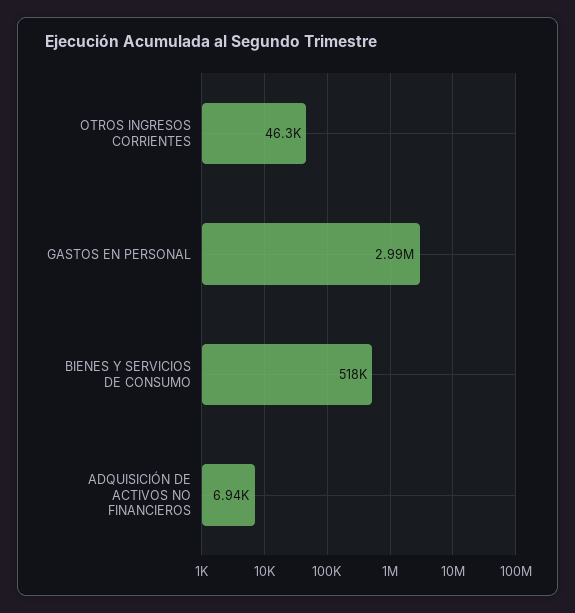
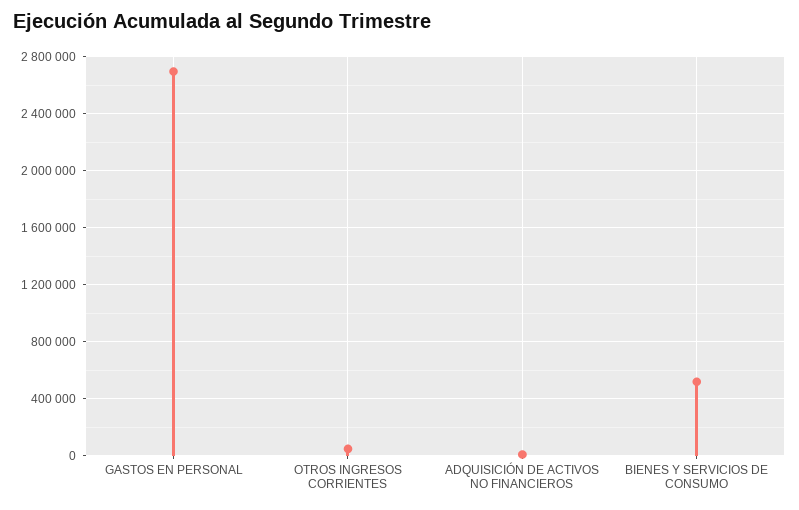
  {
    "OTROS INGRESOS CORRIENTES": 46300,
-   "GASTOS EN PERSONAL": 2990000,
+   "GASTOS EN PERSONAL": 2700000,
    "BIENES Y SERVICIOS DE CONSUMO": 518000,
    "ADQUISICIÓN DE ACTIVOS NO FINANCIEROS": 6940
  }

